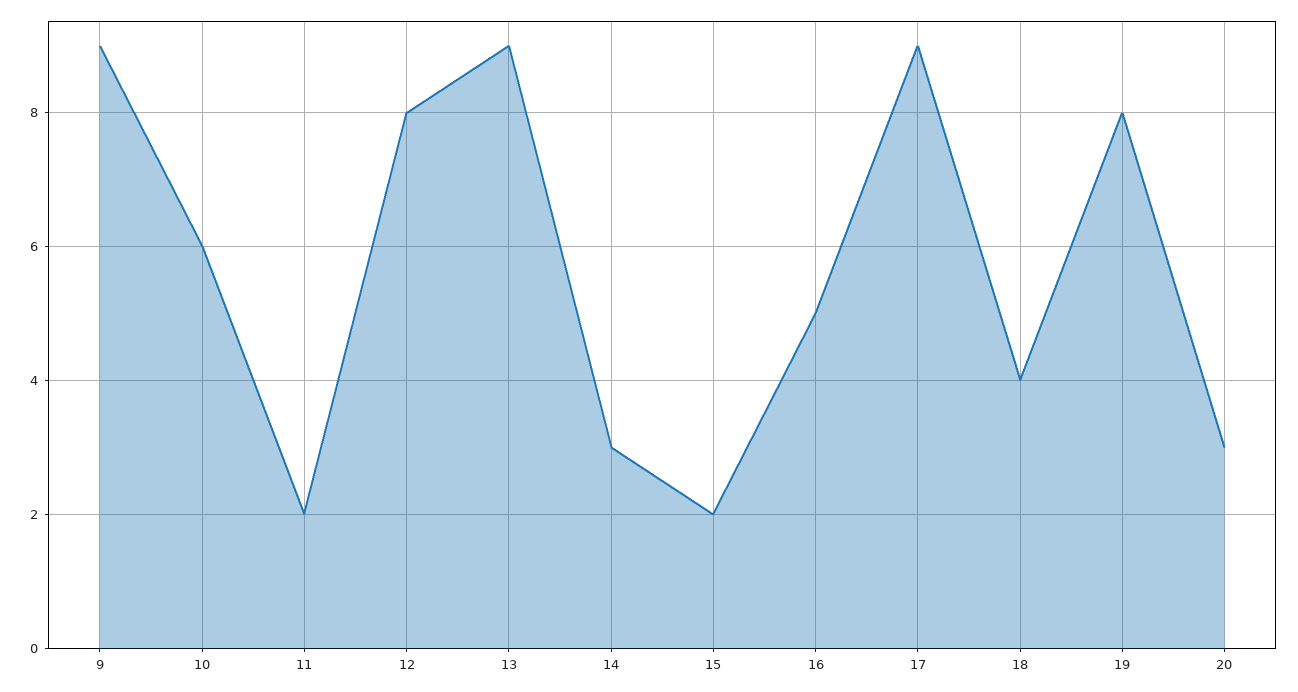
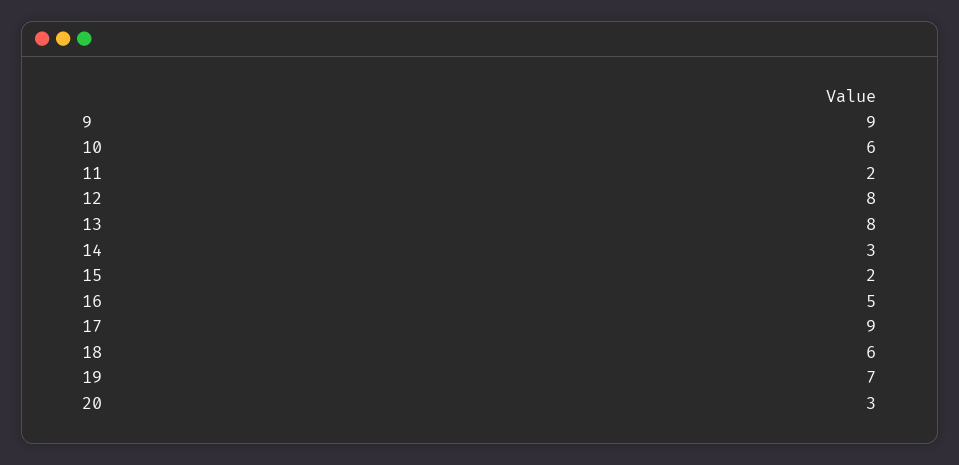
  {
    "9": 9,
    "10": 6,
    "11": 2,
    "12": 8,
-   "13": 9,
+   "13": 8,
    "14": 3,
    "15": 2,
    "16": 5,
    "17": 9,
-   "18": 4,
+   "18": 6,
-   "19": 8,
+   "19": 7,
    "20": 3
  }

